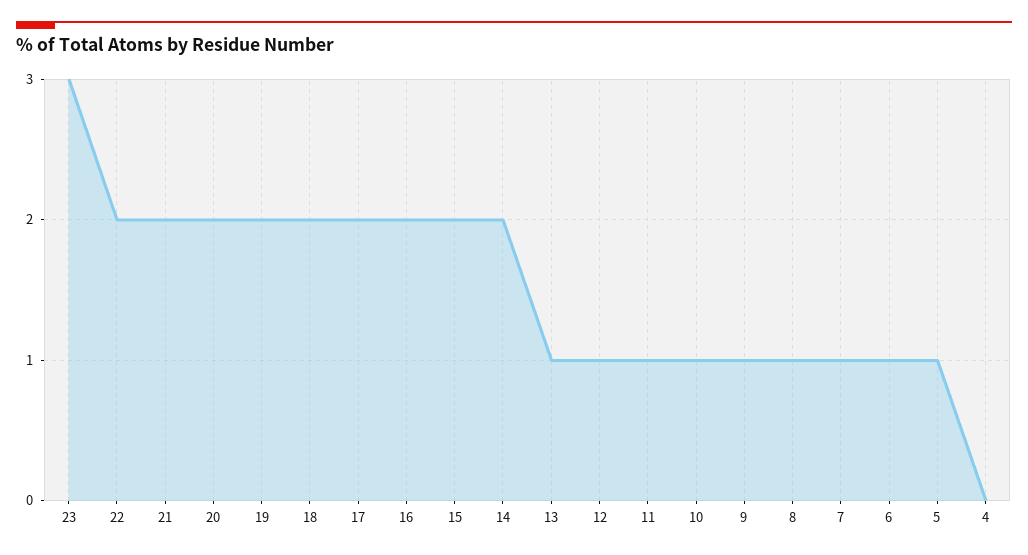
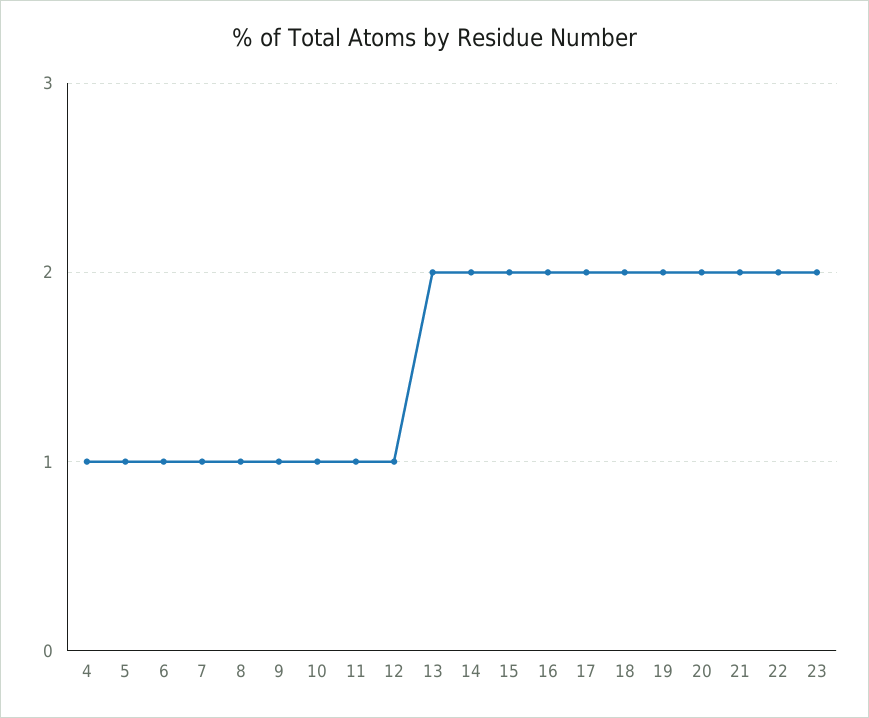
  {
-   "23": 3,
+   "23": 2,
    "22": 2,
    "21": 2,
    "20": 2,
    "19": 2,
    "18": 2,
    "17": 2,
    "16": 2,
    "15": 2,
    "14": 2,
-   "13": 1,
+   "13": 2,
    "12": 1,
    "11": 1,
    "10": 1,
    "9": 1,
    "8": 1,
    "7": 1,
    "6": 1,
    "5": 1,
-   "4": 0
+   "4": 1
  }

